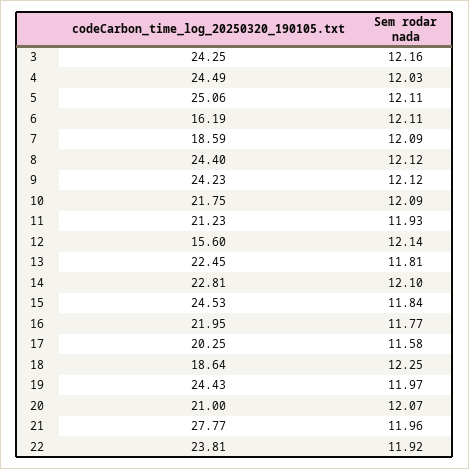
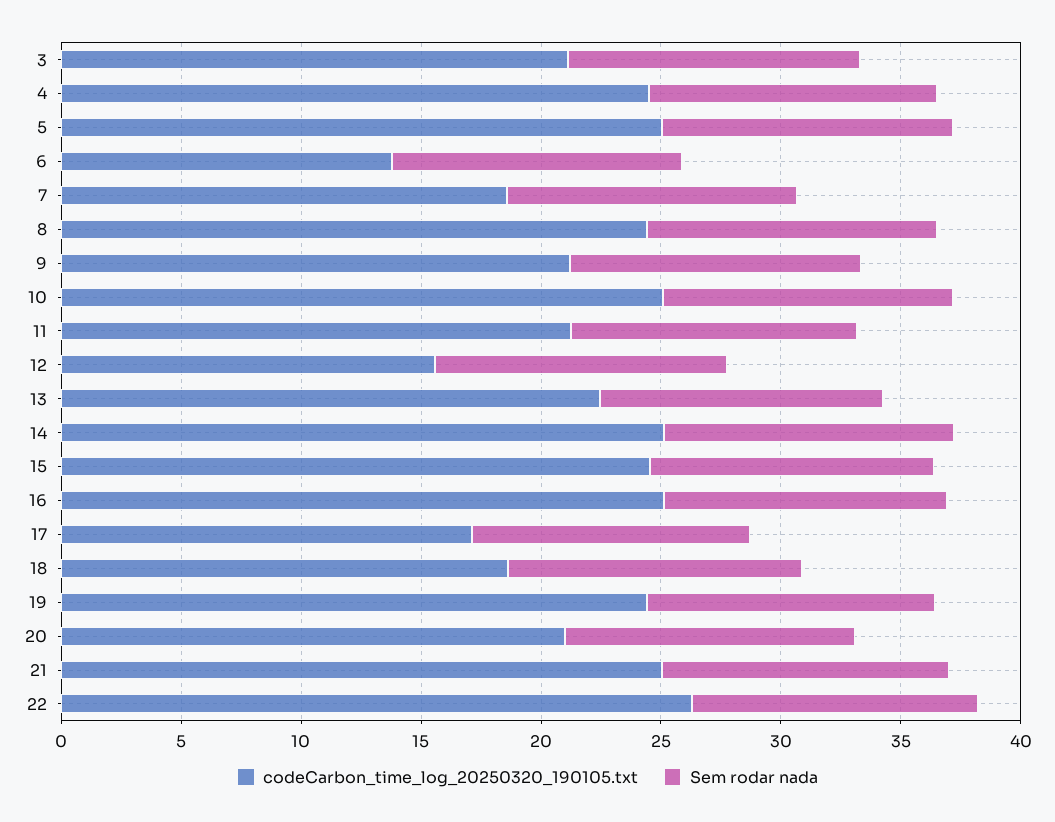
  {
    "codeCarbon_time_log_20250320_190105.txt": {
-     "3": 24.25,
+     "3": 21,
      "4": 24.49,
      "5": 25.06,
-     "6": 16.19,
+     "6": 14,
      "7": 18.59,
      "8": 24.4,
-     "9": 24.23,
+     "9": 21,
-     "10": 21.75,
+     "10": 25,
      "11": 21.23,
      "12": 15.6,
      "13": 22.45,
-     "14": 22.81,
+     "14": 25,
      "15": 24.53,
-     "16": 21.95,
+     "16": 25,
-     "17": 20.25,
+     "17": 17,
      "18": 18.64,
      "19": 24.43,
      "20": 21,
-     "21": 27.77,
+     "21": 25,
-     "22": 23.81
+     "22": 26
    },
    "Sem rodar nada": {
      "3": 12.16,
      "4": 12.03,
      "5": 12.11,
      "6": 12.11,
      "7": 12.09,
      "8": 12.12,
      "9": 12.12,
      "10": 12.09,
      "11": 11.93,
      "12": 12.14,
      "13": 11.81,
      "14": 12.1,
      "15": 11.84,
      "16": 11.77,
      "17": 11.58,
      "18": 12.25,
      "19": 11.97,
      "20": 12.07,
      "21": 11.96,
      "22": 11.92
    }
  }

